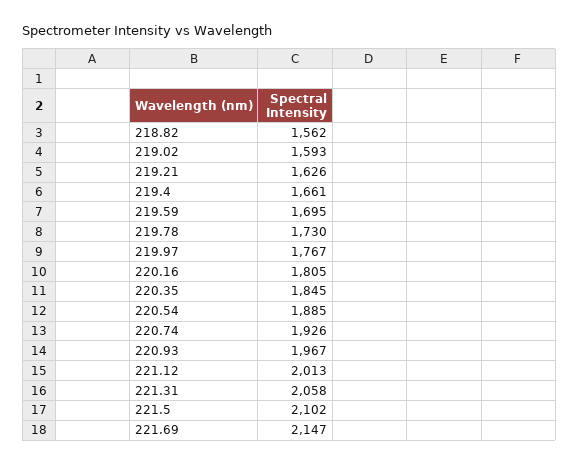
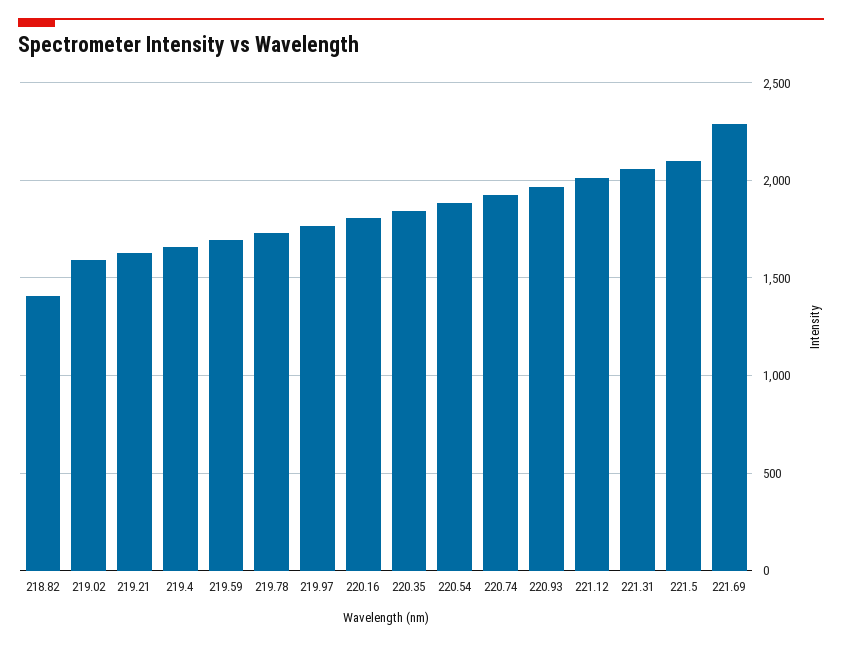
  {
-   "218.82": 1562,
+   "218.82": 1400,
    "219.02": 1593,
    "219.21": 1626,
    "219.4": 1661,
    "219.59": 1695,
    "219.78": 1730,
    "219.97": 1767,
    "220.16": 1805,
    "220.35": 1845,
    "220.54": 1885,
    "220.74": 1926,
    "220.93": 1967,
    "221.12": 2013,
    "221.31": 2058,
    "221.5": 2102,
-   "221.69": 2147
+   "221.69": 2300
  }

